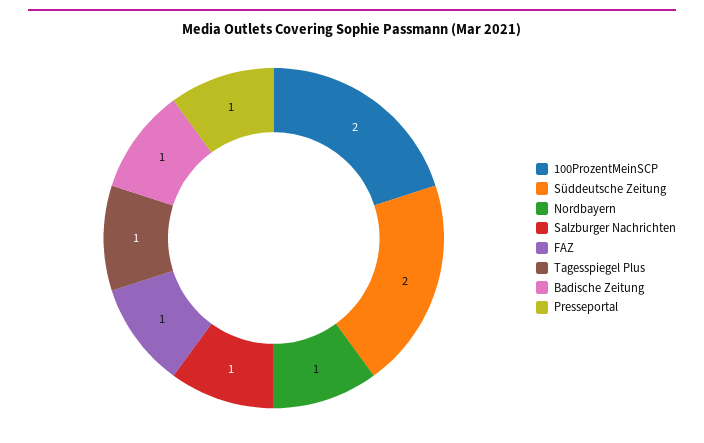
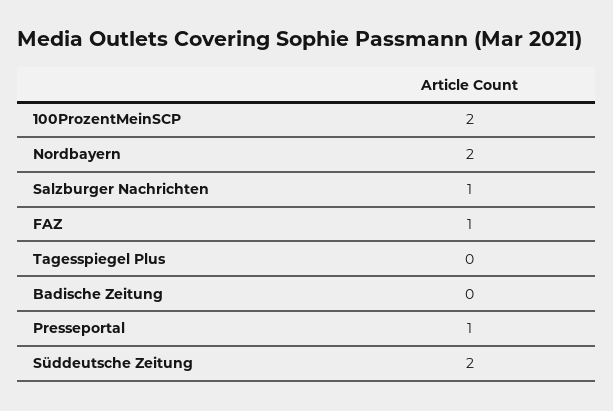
  {
    "100ProzentMeinSCP": 2,
    "Süddeutsche Zeitung": 2,
-   "Nordbayern": 1,
+   "Nordbayern": 2,
    "Salzburger Nachrichten": 1,
    "FAZ": 1,
-   "Tagesspiegel Plus": 1,
+   "Tagesspiegel Plus": 0,
-   "Badische Zeitung": 1,
+   "Badische Zeitung": 0,
    "Presseportal": 1
  }

